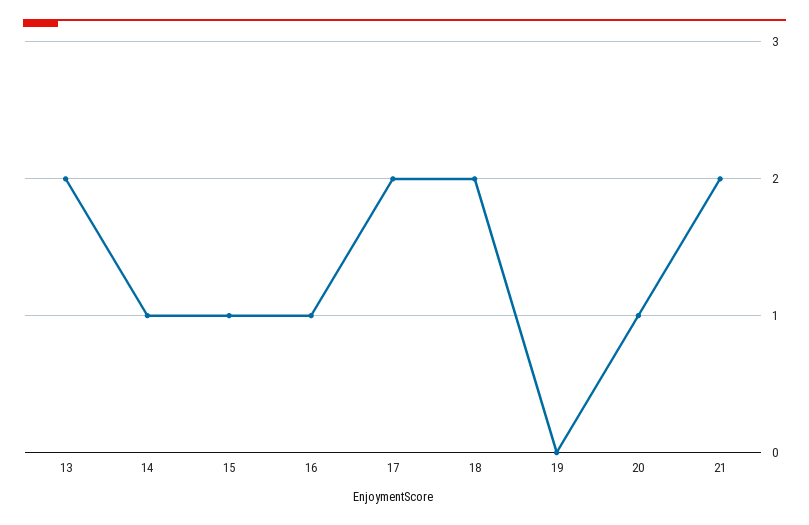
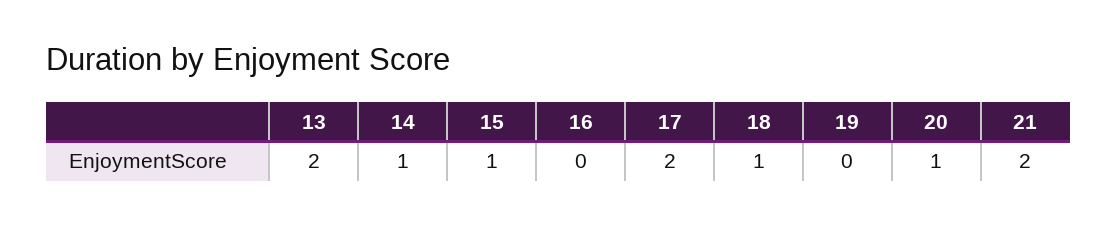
  {
    "13": 2,
    "14": 1,
    "15": 1,
-   "16": 1,
+   "16": 0,
    "17": 2,
-   "18": 2,
+   "18": 1,
    "19": 0,
    "20": 1,
    "21": 2
  }

